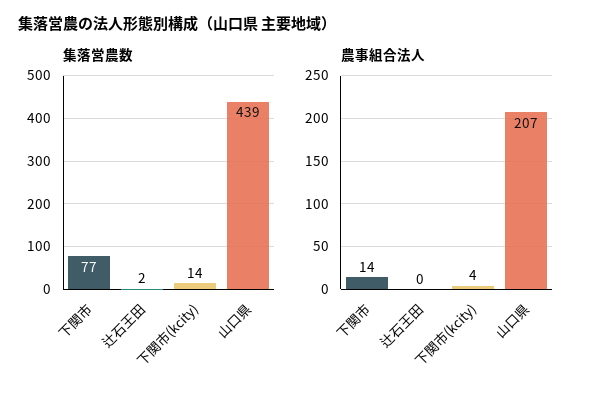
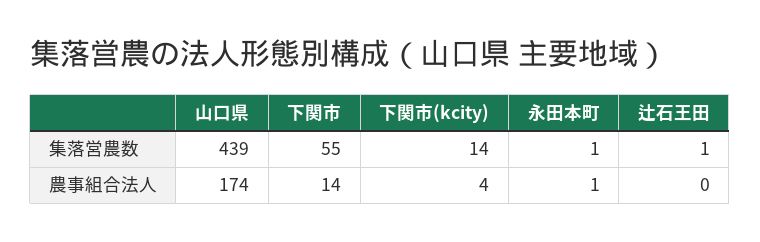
  {
    "集落営農数": {
-     "下関市": 77,
+     "下関市": 55,
-     "辻石王田": 2,
+     "辻石王田": 1,
      "下関市(kcity)": 14,
-     "山口県": 439
+     "山口県": 439,
+     "永田本町": 1
    },
    "農事組合法人": {
      "下関市": 14,
      "辻石王田": 0,
      "下関市(kcity)": 4,
-     "山口県": 207
+     "山口県": 174,
+     "永田本町": 1
    }
  }

